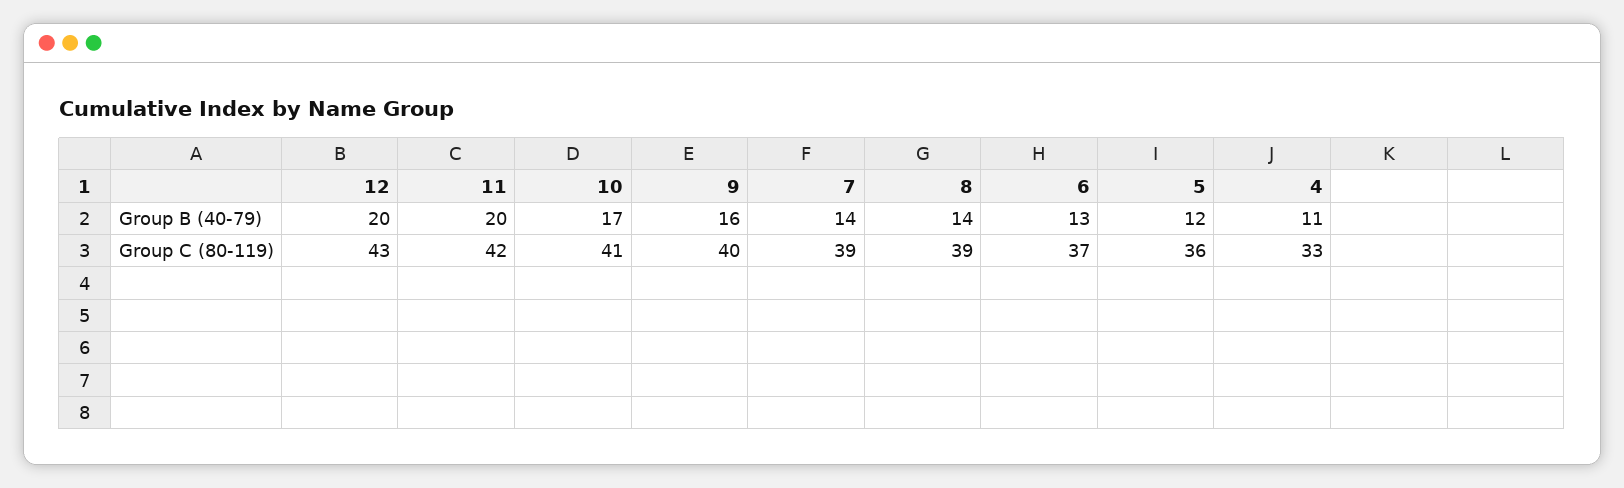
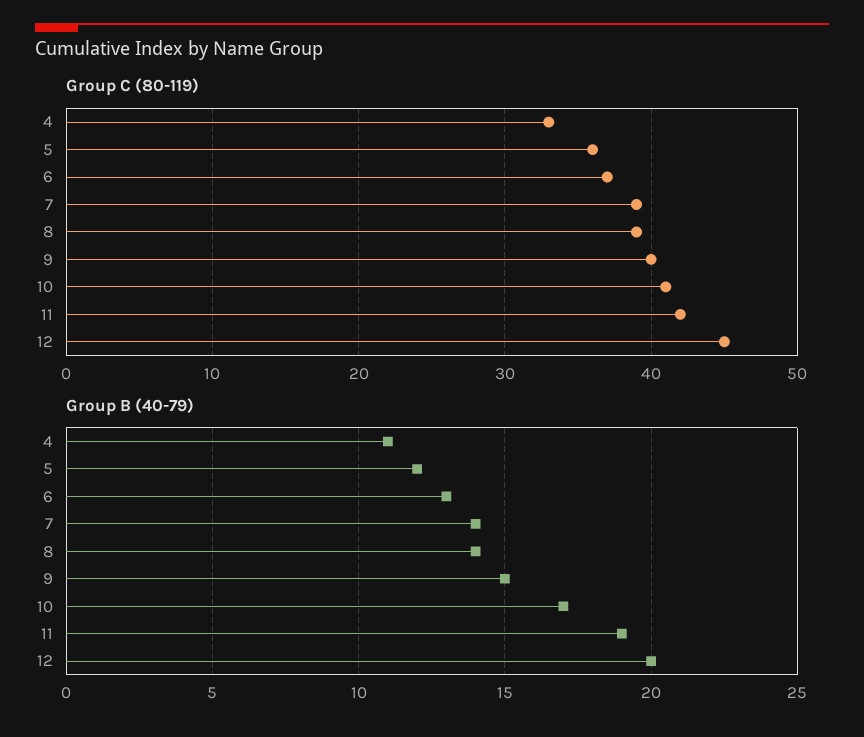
  {
    "Group B (40-79)": {
      "12": 20,
-     "11": 20,
+     "11": 19,
      "10": 17,
-     "9": 16,
+     "9": 15,
      "7": 14,
      "8": 14,
      "6": 13,
      "5": 12,
      "4": 11
    },
    "Group C (80-119)": {
-     "12": 43,
+     "12": 45,
      "11": 42,
      "10": 41,
      "9": 40,
      "7": 39,
      "8": 39,
      "6": 37,
      "5": 36,
      "4": 33
    }
  }

